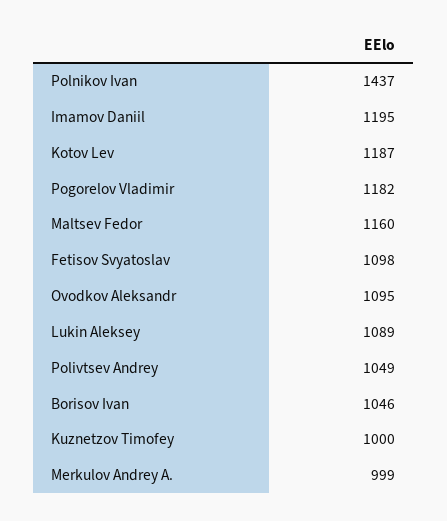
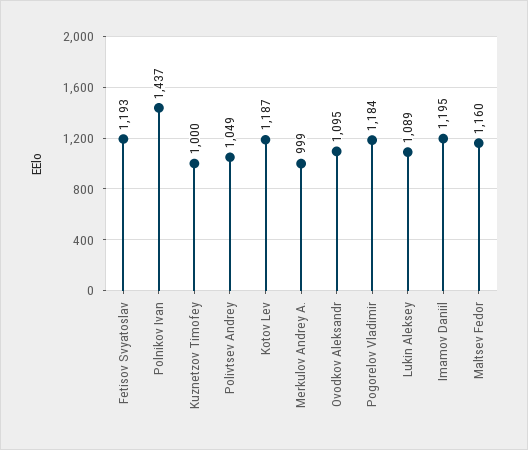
  {
    "Polnikov Ivan": 1437,
    "Imamov Daniil": 1195,
    "Kotov Lev": 1187,
-   "Pogorelov Vladimir": 1182,
+   "Pogorelov Vladimir": 1184,
    "Maltsev Fedor": 1160,
-   "Fetisov Svyatoslav": 1098,
+   "Fetisov Svyatoslav": 1193,
    "Ovodkov Aleksandr": 1095,
    "Lukin Aleksey": 1089,
    "Polivtsev Andrey": 1049,
-   "Borisov Ivan": 1046,
    "Kuznetzov Timofey": 1000,
    "Merkulov Andrey A.": 999
  }

